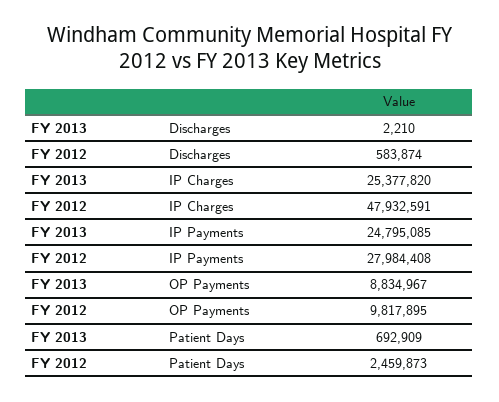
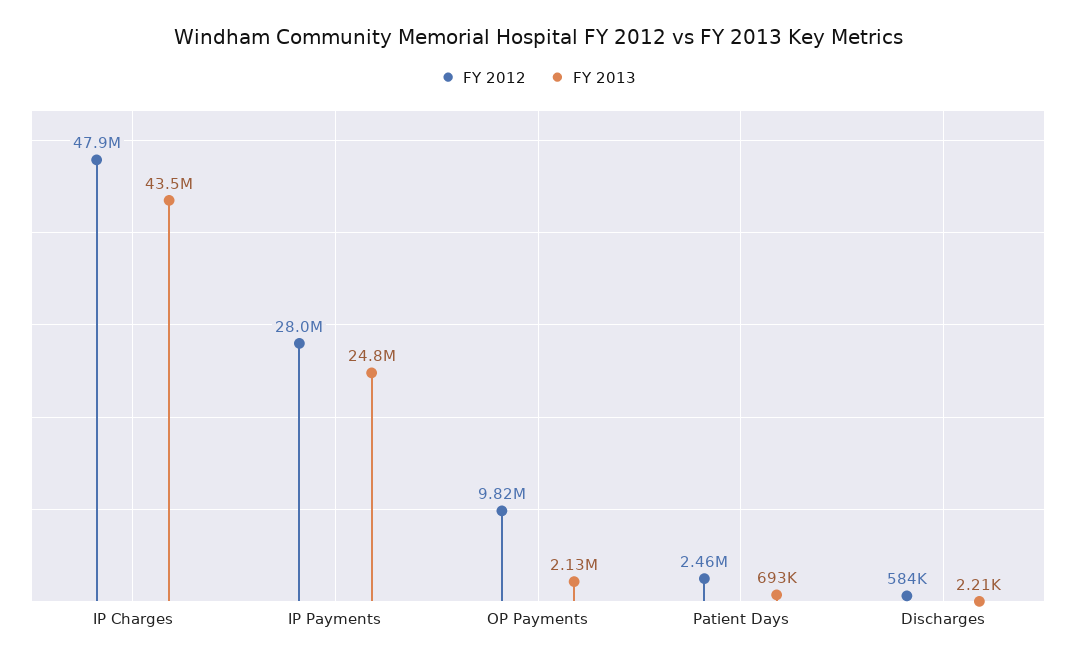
  {
    "FY 2013": {
      "Discharges": 2210,
-     "IP Charges": 25377820,
+     "IP Charges": 43500000,
      "IP Payments": 24795085,
-     "OP Payments": 8834967,
+     "OP Payments": 2130000,
      "Patient Days": 692909
    },
    "FY 2012": {
      "Discharges": 583874,
      "IP Charges": 47932591,
      "IP Payments": 27984408,
      "OP Payments": 9817895,
      "Patient Days": 2459873
    }
  }

